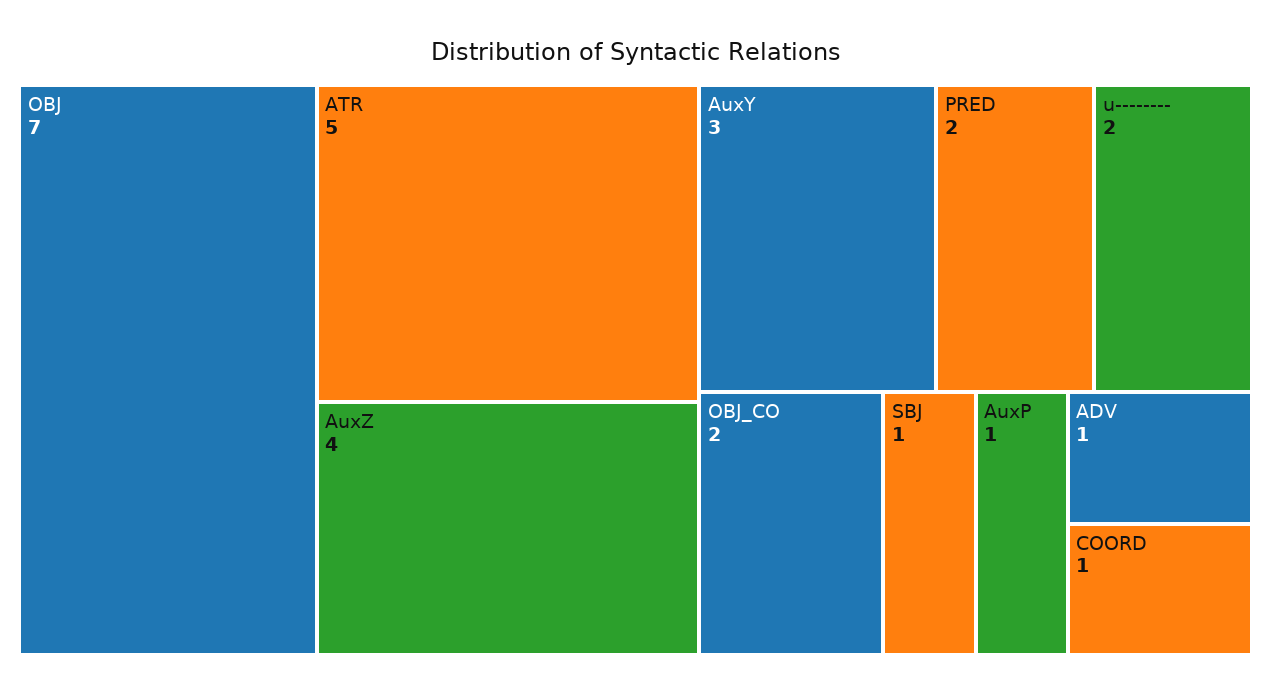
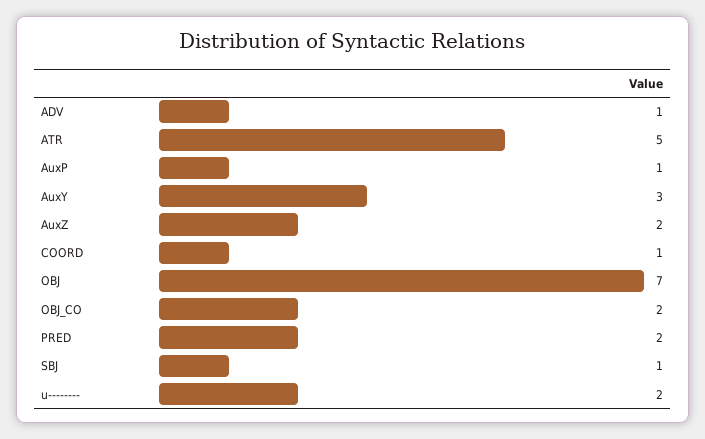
  {
    "OBJ": 7,
    "ATR": 5,
-   "AuxZ": 4,
+   "AuxZ": 2,
    "AuxY": 3,
    "PRED": 2,
    "u--------": 2,
    "OBJ_CO": 2,
    "SBJ": 1,
    "AuxP": 1,
    "ADV": 1,
    "COORD": 1
  }

